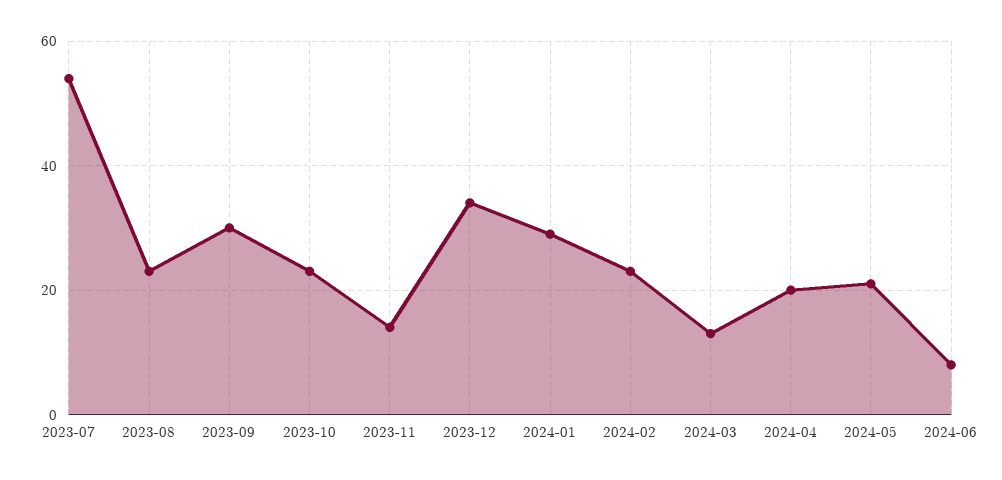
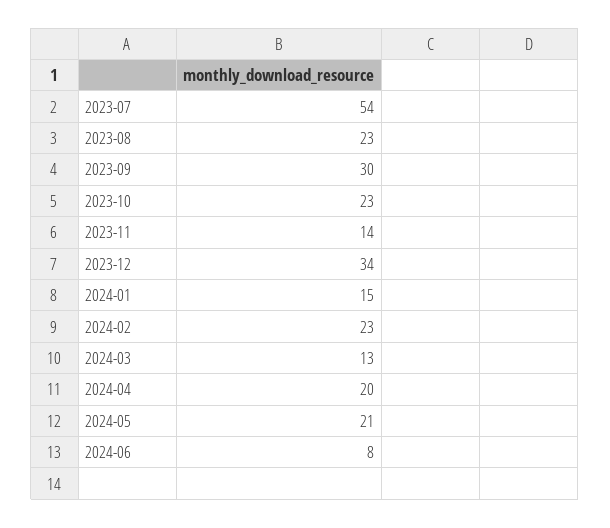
  {
    "2023-07": 54,
    "2023-08": 23,
    "2023-09": 30,
    "2023-10": 23,
    "2023-11": 14,
    "2023-12": 34,
-   "2024-01": 30,
+   "2024-01": 15,
    "2024-02": 23,
    "2024-03": 13,
    "2024-04": 20,
    "2024-05": 21,
    "2024-06": 8
  }

